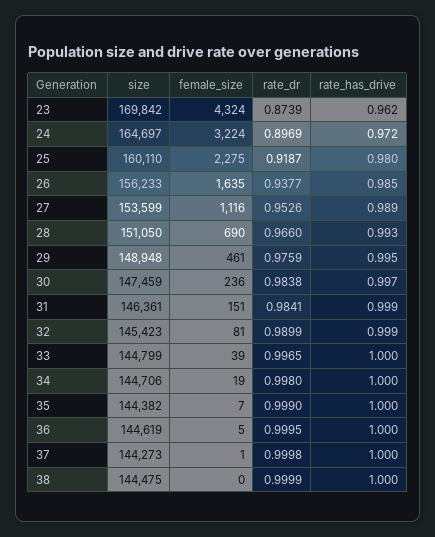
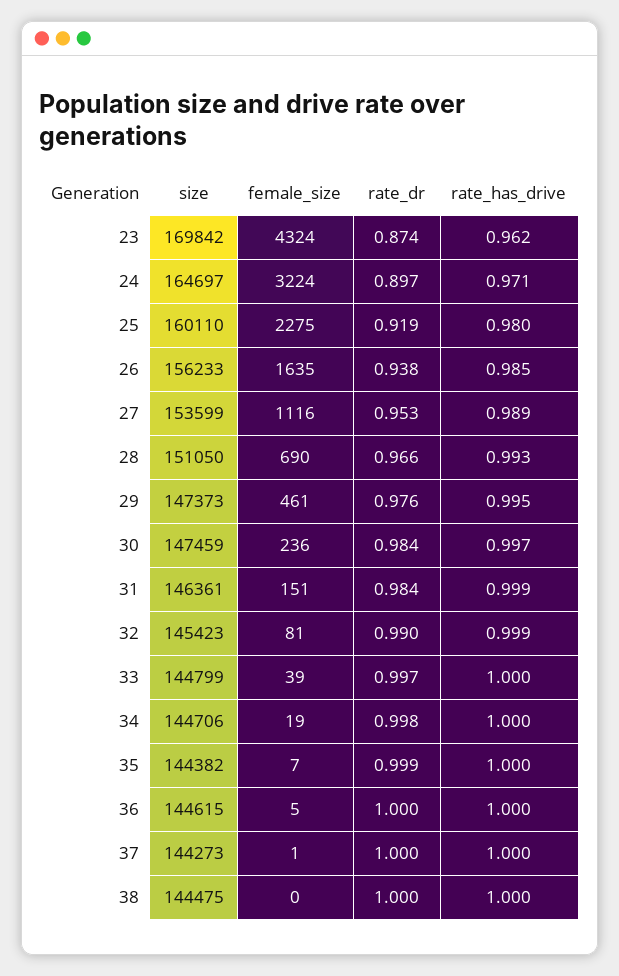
  {
    "size": {
      "23": 169842,
      "24": 164697,
      "25": 160110,
      "26": 156233,
      "27": 153599,
      "28": 151050,
-     "29": 148948,
+     "29": 147373,
      "30": 147459,
      "31": 146361,
      "32": 145423,
      "33": 144799,
      "34": 144706,
      "35": 144382,
-     "36": 144619,
+     "36": 144615,
      "37": 144273,
      "38": 144475
    },
    "female_size": {
      "23": 4324,
      "24": 3224,
      "25": 2275,
      "26": 1635,
      "27": 1116,
      "28": 690,
      "29": 461,
      "30": 236,
      "31": 151,
      "32": 81,
      "33": 39,
      "34": 19,
      "35": 7,
      "36": 5,
      "37": 1,
      "38": 0
    },
    "rate_dr": {
      "23": 0.8739,
      "24": 0.8969,
      "25": 0.9187,
      "26": 0.9377,
      "27": 0.9526,
      "28": 0.966,
      "29": 0.9759,
      "30": 0.9838,
      "31": 0.9841,
      "32": 0.9899,
      "33": 0.9965,
      "34": 0.998,
      "35": 0.999,
      "36": 0.9995,
      "37": 0.9998,
      "38": 0.9999
    },
    "rate_has_drive": {
      "23": 0.962,
-     "24": 0.972,
+     "24": 0.971,
      "25": 0.98,
      "26": 0.985,
      "27": 0.989,
      "28": 0.993,
      "29": 0.995,
      "30": 0.997,
      "31": 0.999,
      "32": 0.999,
      "33": 1,
      "34": 1,
      "35": 1,
      "36": 1,
      "37": 1,
      "38": 1
    }
  }

